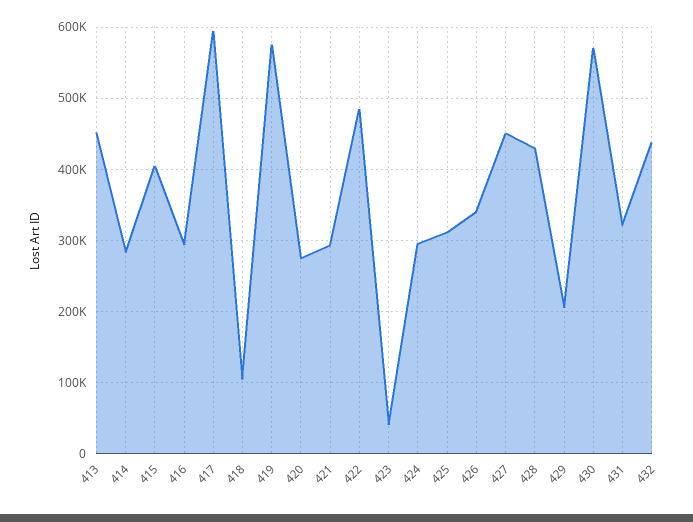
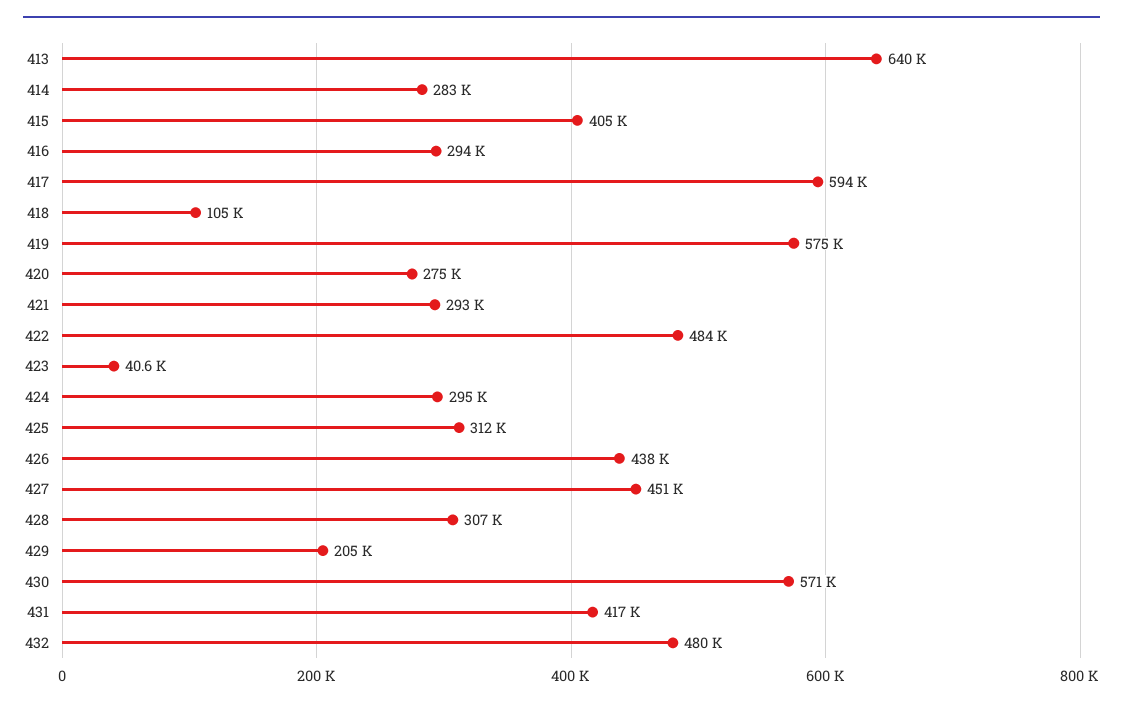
  {
-   "413": 450000,
+   "413": 640000,
    "414": 283000,
    "415": 405000,
    "416": 294000,
    "417": 594000,
    "418": 105000,
    "419": 575000,
    "420": 275000,
    "421": 293000,
    "422": 484000,
    "423": 40600,
    "424": 295000,
    "425": 312000,
-   "426": 340000,
+   "426": 438000,
    "427": 451000,
-   "428": 430000,
+   "428": 307000,
    "429": 205000,
    "430": 571000,
-   "431": 320000,
+   "431": 417000,
-   "432": 440000
+   "432": 480000
  }

